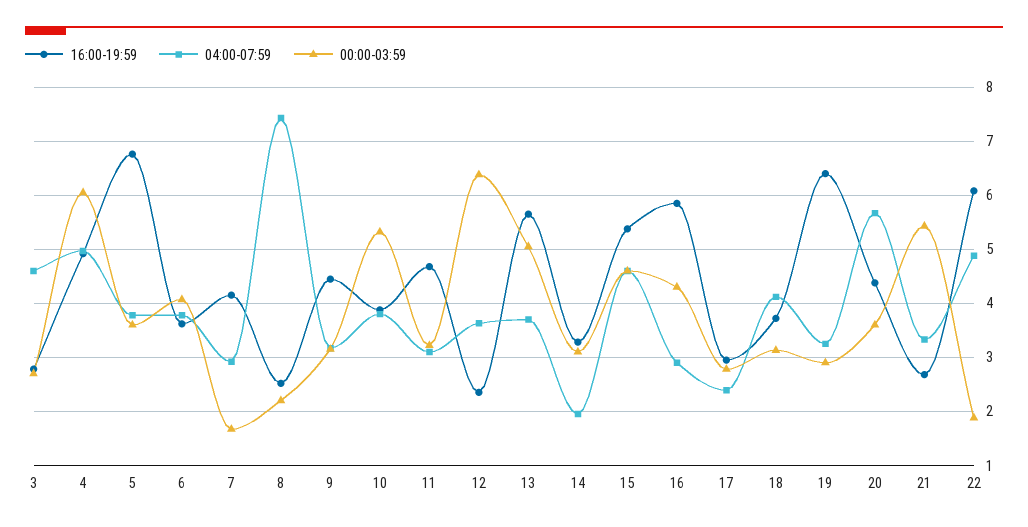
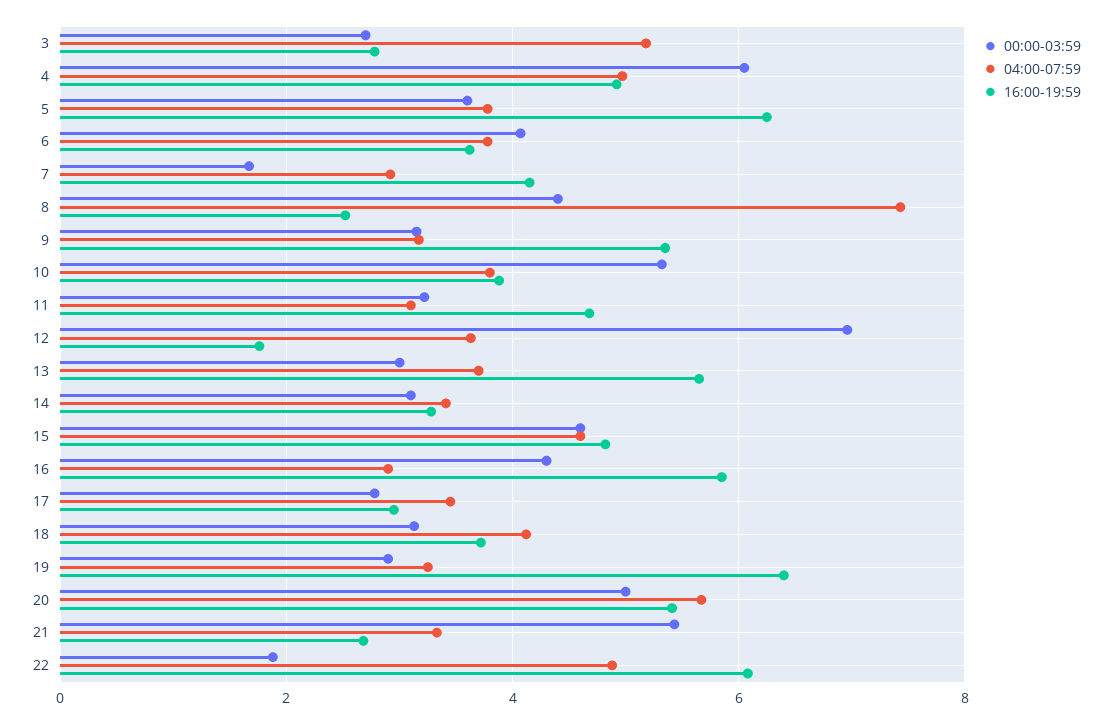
  {
    "16:00-19:59": {
      "3": 2.8,
      "4": 5,
-     "5": 6.8,
+     "5": 6.2,
      "6": 3.6,
      "7": 4.2,
      "8": 2.6,
-     "9": 4.4,
+     "9": 5.4,
      "10": 3.8,
      "11": 4.6,
-     "12": 2.4,
+     "12": 1.8,
      "13": 5.6,
      "14": 3.2,
-     "15": 5.4,
+     "15": 4.8,
      "16": 5.8,
      "17": 3,
      "18": 3.8,
      "19": 6.4,
-     "20": 4.4,
+     "20": 5.4,
      "21": 2.6,
      "22": 6
    },
    "04:00-07:59": {
-     "3": 4.6,
+     "3": 5.2,
      "4": 5,
      "5": 3.8,
      "6": 3.8,
      "7": 3,
      "8": 7.4,
      "9": 3.2,
      "10": 3.8,
      "11": 3.2,
      "12": 3.6,
      "13": 3.8,
-     "14": 2,
+     "14": 3.4,
      "15": 4.6,
      "16": 3,
-     "17": 2.4,
+     "17": 3.4,
      "18": 4.2,
      "19": 3.2,
      "20": 5.6,
      "21": 3.4,
      "22": 4.8
    },
    "00:00-03:59": {
      "3": 2.8,
      "4": 6,
      "5": 3.6,
      "6": 4,
      "7": 1.6,
-     "8": 2.2,
+     "8": 4.4,
      "9": 3.2,
      "10": 5.4,
      "11": 3.2,
-     "12": 6.4,
+     "12": 7,
-     "13": 5,
+     "13": 3,
      "14": 3.2,
      "15": 4.6,
      "16": 4.4,
      "17": 2.8,
      "18": 3.2,
      "19": 3,
-     "20": 3.6,
+     "20": 5,
      "21": 5.4,
      "22": 1.8
    }
  }

